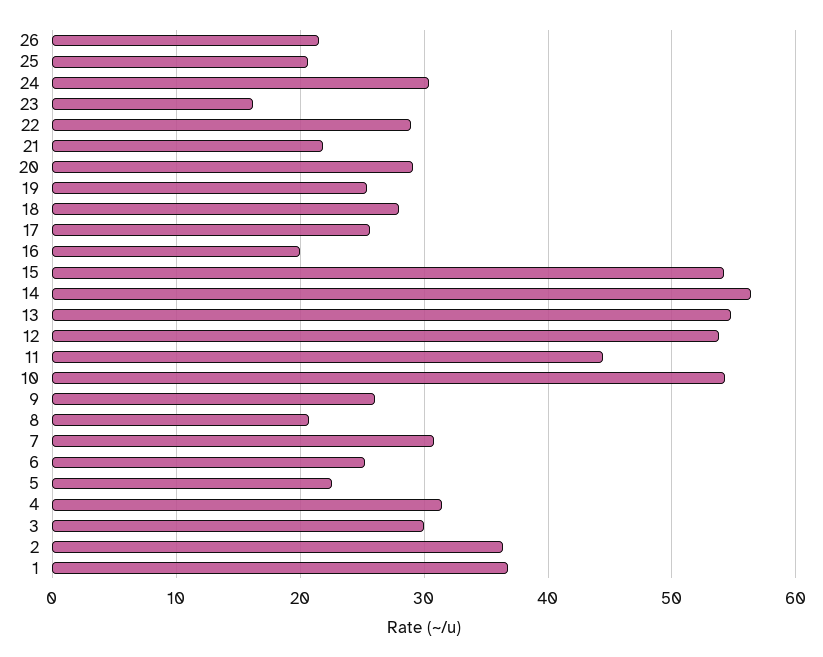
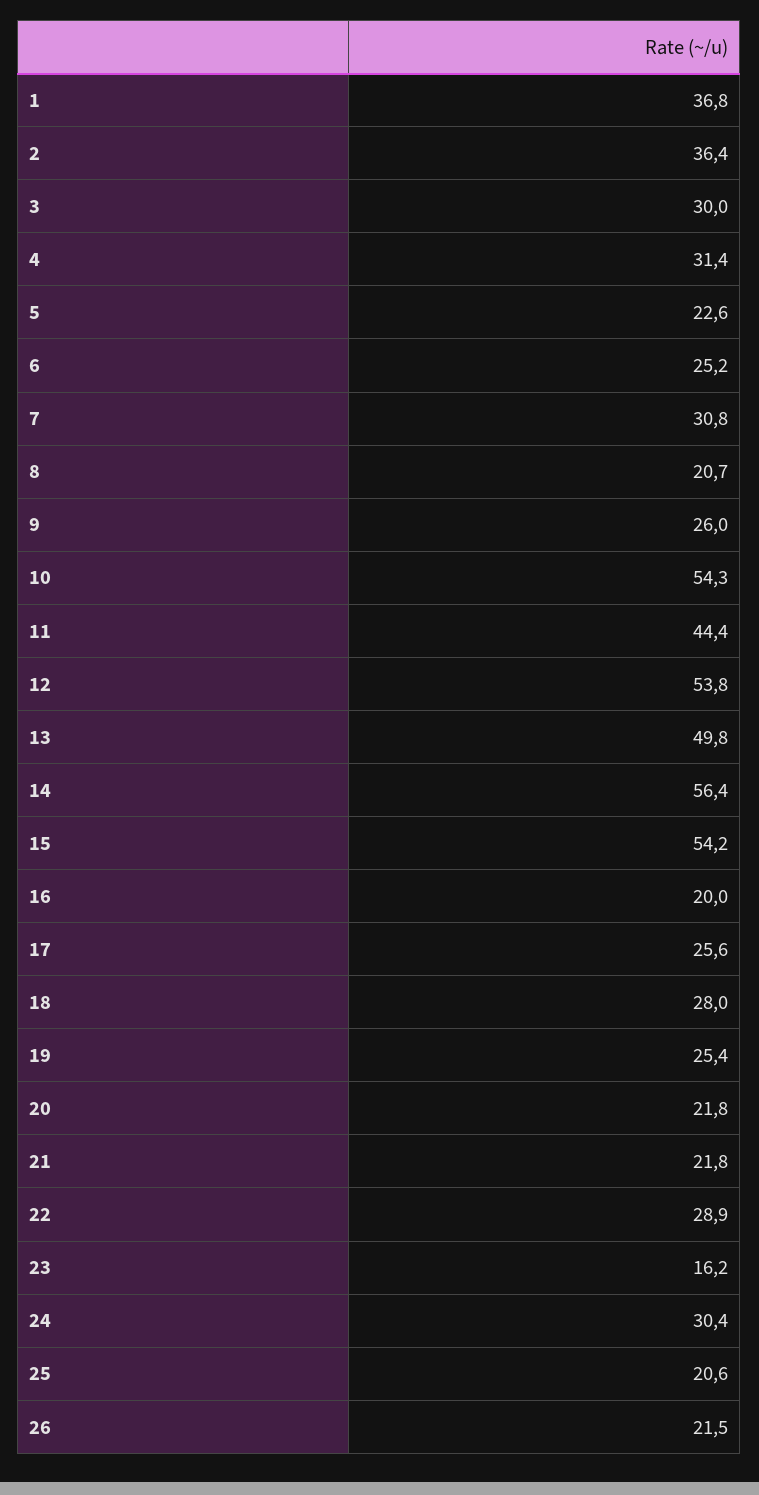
  {
    "26": 21.5,
    "25": 20.6,
    "24": 30.4,
    "23": 16.2,
    "22": 28.9,
    "21": 21.8,
-   "20": 29,
+   "20": 21.8,
    "19": 25.4,
    "18": 28,
    "17": 25.6,
    "16": 20,
    "15": 54.2,
    "14": 56.4,
-   "13": 55,
+   "13": 49.8,
    "12": 53.8,
    "11": 44.4,
    "10": 54.3,
    "9": 26,
    "8": 20.7,
    "7": 30.8,
    "6": 25.2,
    "5": 22.6,
    "4": 31.4,
    "3": 30,
    "2": 36.4,
    "1": 36.8
  }

